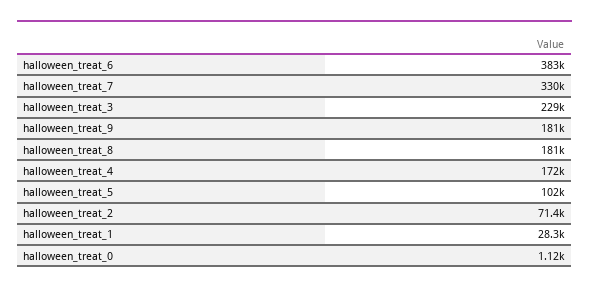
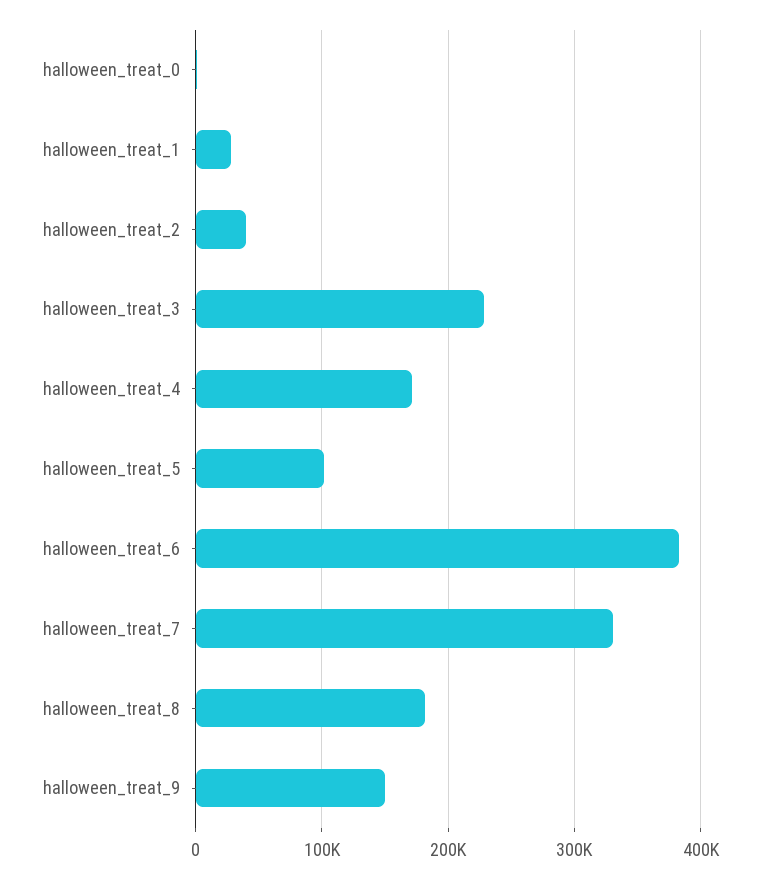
  {
    "halloween_treat_6": 383000,
    "halloween_treat_7": 330000,
    "halloween_treat_3": 229000,
-   "halloween_treat_9": 181000,
+   "halloween_treat_9": 150000,
    "halloween_treat_8": 181000,
    "halloween_treat_4": 172000,
    "halloween_treat_5": 102000,
-   "halloween_treat_2": 71400,
+   "halloween_treat_2": 40000,
    "halloween_treat_1": 28300,
    "halloween_treat_0": 1120
  }

